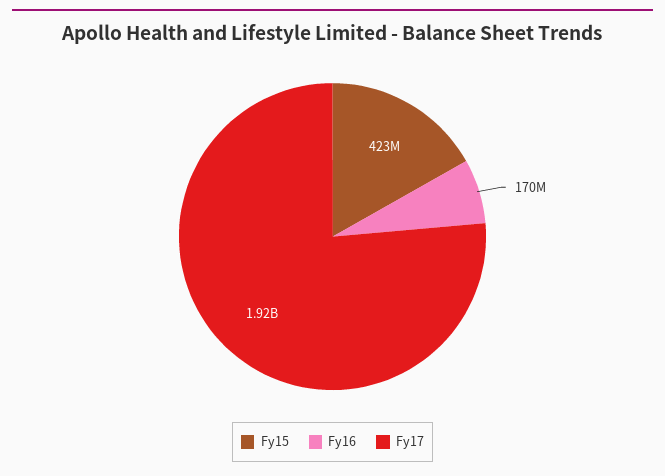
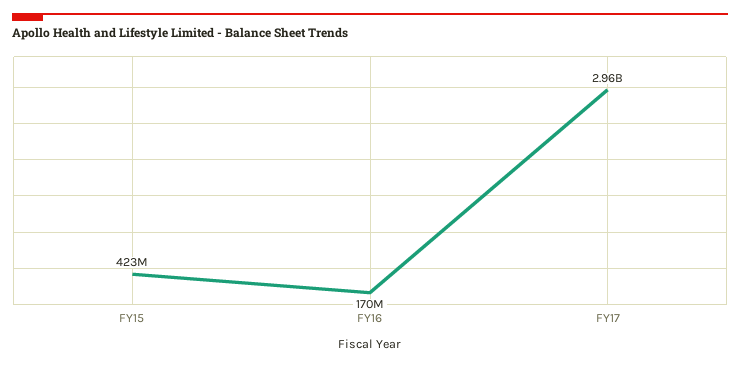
  {
    "Fy15": 423000000,
    "Fy16": 170000000,
-   "Fy17": 1920000000
+   "Fy17": 2960000000
  }

